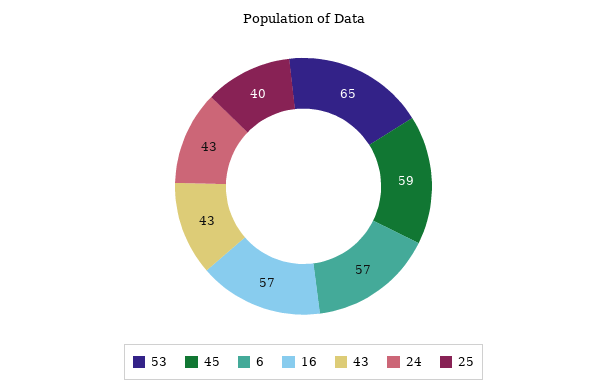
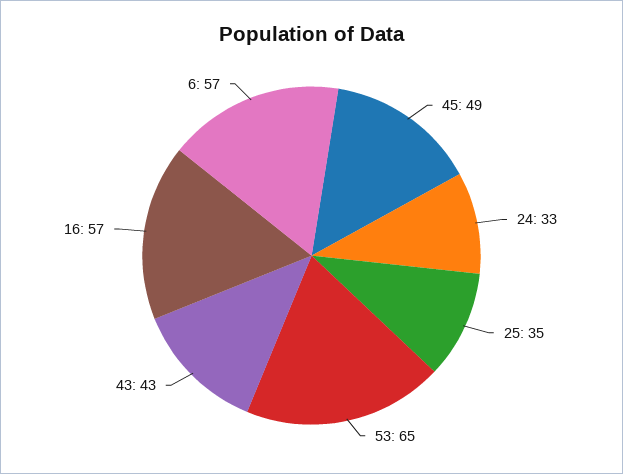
  {
    "53": 65,
-   "45": 59,
+   "45": 49,
    "6": 57,
    "16": 57,
    "43": 43,
-   "24": 43,
+   "24": 33,
-   "25": 40
+   "25": 35
  }

